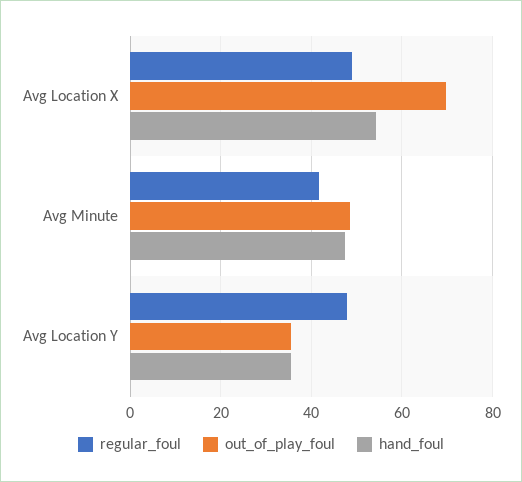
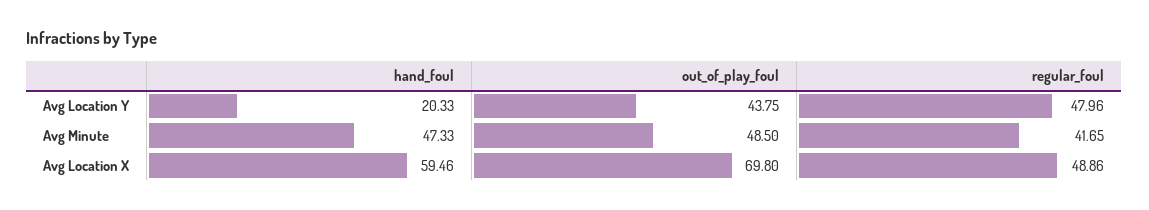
  {
    "regular_foul": {
      "Avg Location X": 48.86,
      "Avg Minute": 41.65,
      "Avg Location Y": 47.96
    },
    "out_of_play_foul": {
      "Avg Location X": 69.8,
      "Avg Minute": 48.5,
-     "Avg Location Y": 36
+     "Avg Location Y": 43.75
    },
    "hand_foul": {
-     "Avg Location X": 54,
+     "Avg Location X": 59.46,
      "Avg Minute": 47.33,
-     "Avg Location Y": 36
+     "Avg Location Y": 20.33
    }
  }

